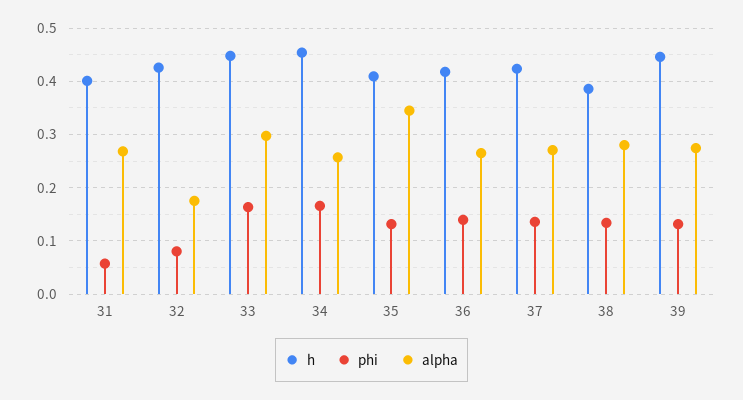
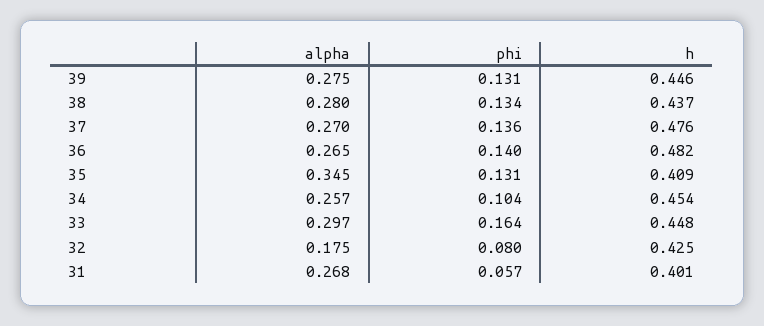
  {
    "h": {
      "31": 0.401,
      "32": 0.425,
      "33": 0.448,
      "34": 0.454,
      "35": 0.409,
-     "36": 0.42,
+     "36": 0.482,
-     "37": 0.42,
+     "37": 0.476,
-     "38": 0.38,
+     "38": 0.437,
      "39": 0.446
    },
    "phi": {
      "31": 0.057,
      "32": 0.08,
      "33": 0.164,
-     "34": 0.16,
+     "34": 0.104,
      "35": 0.131,
      "36": 0.14,
      "37": 0.136,
      "38": 0.134,
      "39": 0.131
    },
    "alpha": {
      "31": 0.268,
      "32": 0.175,
      "33": 0.297,
      "34": 0.257,
      "35": 0.345,
      "36": 0.265,
      "37": 0.27,
      "38": 0.28,
      "39": 0.275
    }
  }

